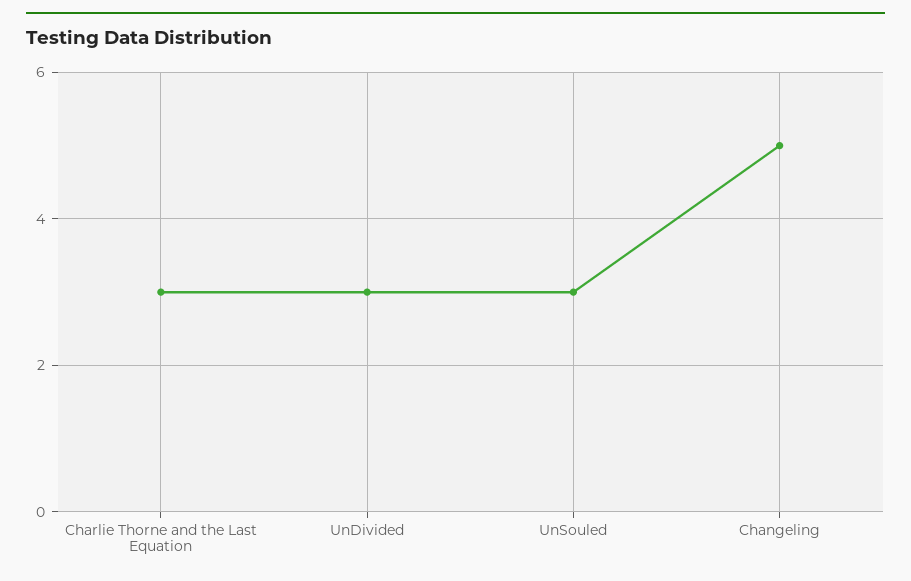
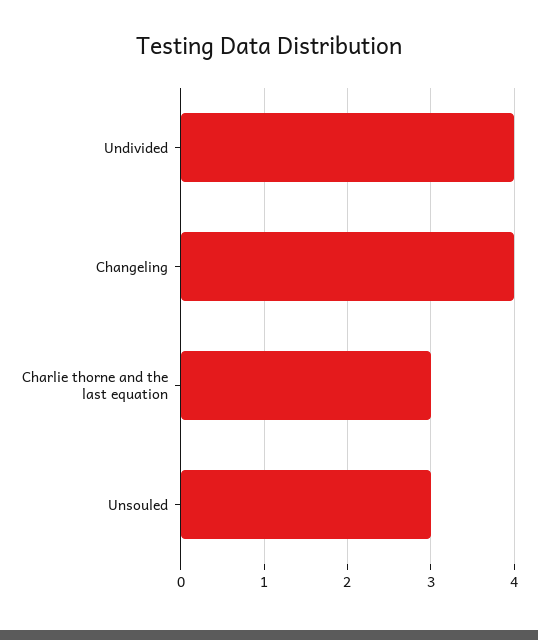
  {
    "Charlie Thorne and the Last Equation": 3,
-   "UnDivided": 3,
+   "UnDivided": 4,
    "UnSouled": 3,
-   "Changeling": 5
+   "Changeling": 4
  }

